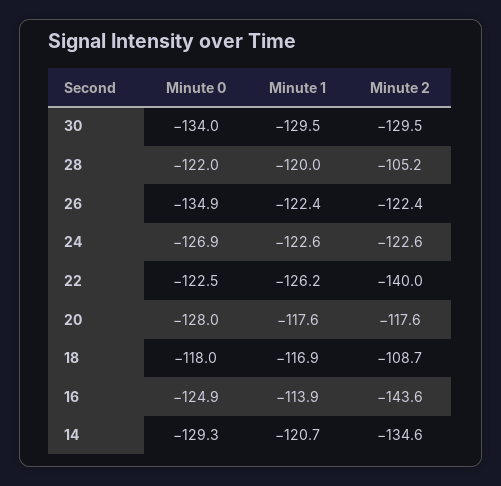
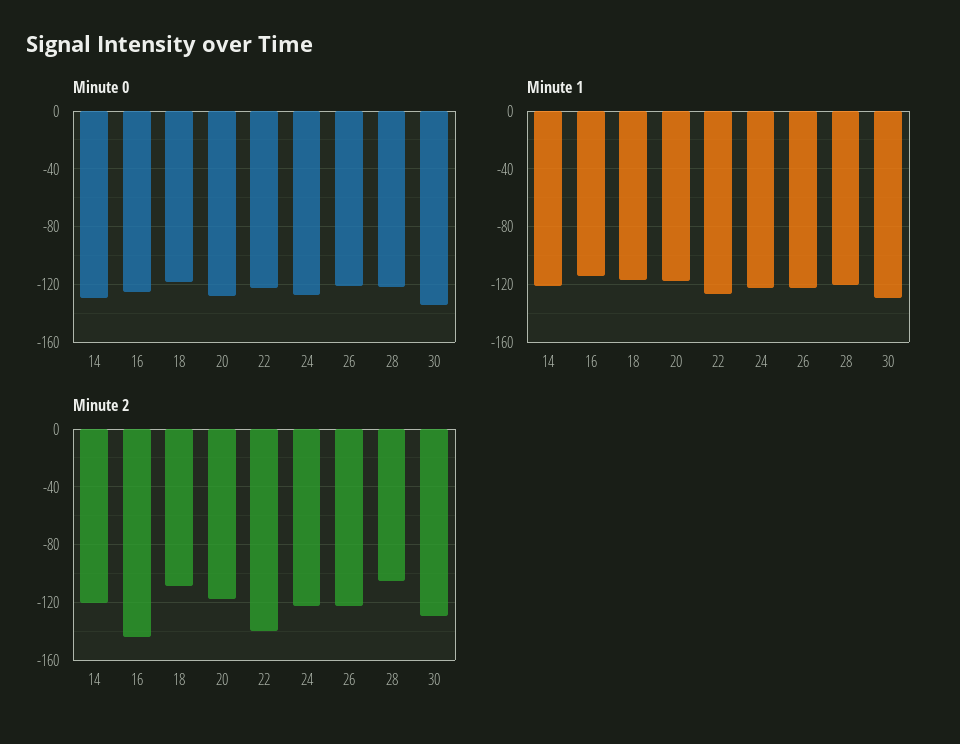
  {
    "Minute 0": {
      "30": -134,
      "28": -122,
-     "26": -134.9,
+     "26": -120,
      "24": -126.9,
      "22": -122.5,
      "20": -128,
      "18": -118,
      "16": -124.9,
      "14": -129.3
    },
    "Minute 1": {
      "30": -129.5,
      "28": -120,
      "26": -122.4,
      "24": -122.6,
      "22": -126.2,
      "20": -117.6,
      "18": -116.9,
      "16": -113.9,
      "14": -120.7
    },
    "Minute 2": {
      "30": -129.5,
      "28": -105.2,
      "26": -122.4,
      "24": -122.6,
      "22": -140,
      "20": -117.6,
      "18": -108.7,
      "16": -143.6,
-     "14": -134.6
+     "14": -120
    }
  }

